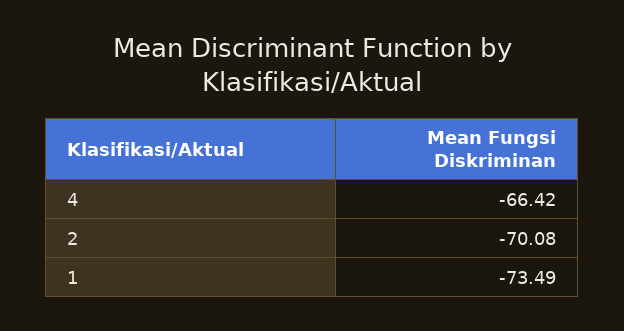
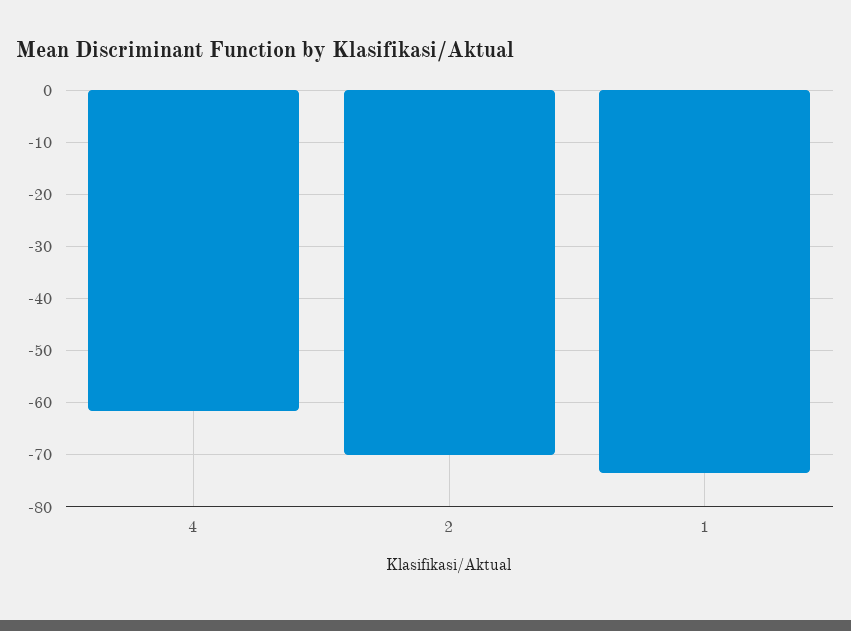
  {
-   "4": -66.42,
+   "4": -62,
    "2": -70.08,
    "1": -73.49
  }

